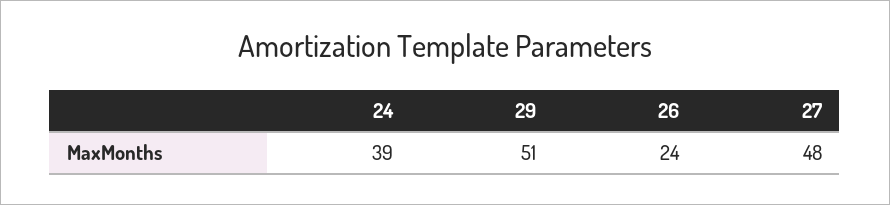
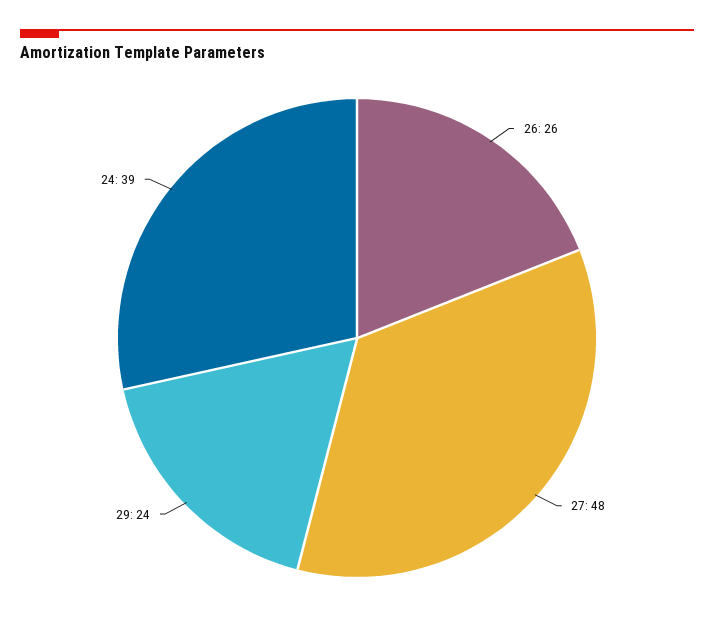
  {
    "24": 39,
-   "29": 51,
+   "29": 24,
-   "26": 24,
+   "26": 26,
    "27": 48
  }

